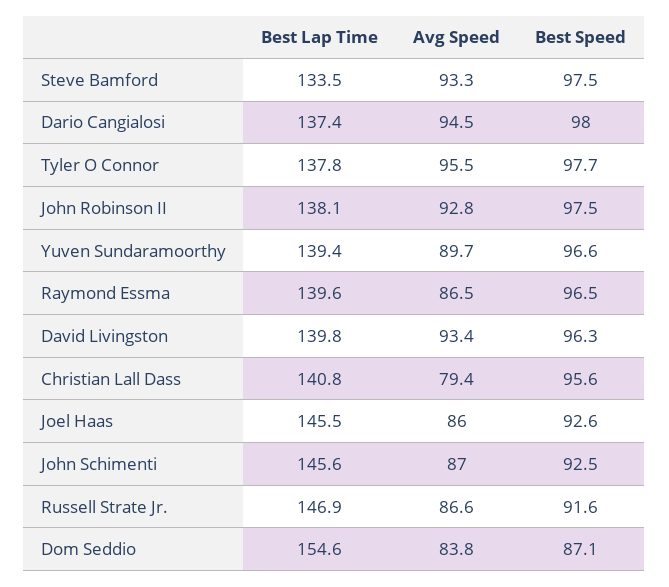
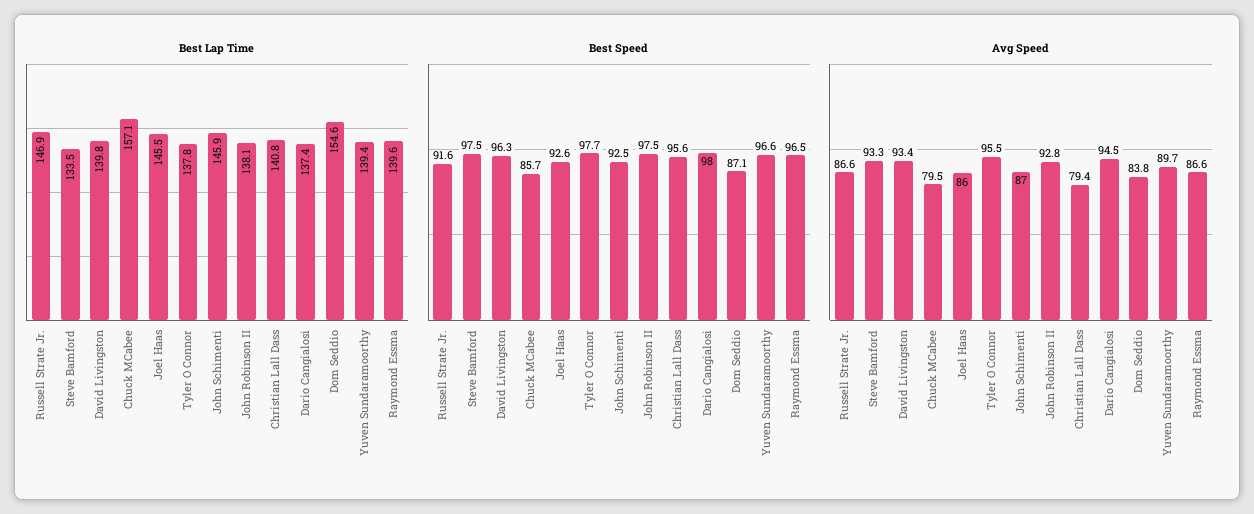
  {
    "Best Lap Time": {
      "Steve Bamford": 133.5,
      "Dario Cangialosi": 137.4,
      "Tyler O Connor": 137.8,
      "John Robinson II": 138.1,
      "Yuven Sundaramoorthy": 139.4,
      "Raymond Essma": 139.6,
      "David Livingston": 139.8,
      "Christian Lall Dass": 140.8,
      "Joel Haas": 145.5,
-     "John Schimenti": 145.6,
+     "John Schimenti": 145.9,
      "Russell Strate Jr.": 146.9,
-     "Dom Seddio": 154.6
+     "Dom Seddio": 154.6,
+     "Chuck MCabee": 157.1
    },
    "Avg Speed": {
      "Steve Bamford": 93.3,
      "Dario Cangialosi": 94.5,
      "Tyler O Connor": 95.5,
      "John Robinson II": 92.8,
      "Yuven Sundaramoorthy": 89.7,
-     "Raymond Essma": 86.5,
+     "Raymond Essma": 86.6,
      "David Livingston": 93.4,
      "Christian Lall Dass": 79.4,
      "Joel Haas": 86,
      "John Schimenti": 87,
      "Russell Strate Jr.": 86.6,
-     "Dom Seddio": 83.8
+     "Dom Seddio": 83.8,
+     "Chuck MCabee": 79.5
    },
    "Best Speed": {
      "Steve Bamford": 97.5,
      "Dario Cangialosi": 98,
      "Tyler O Connor": 97.7,
      "John Robinson II": 97.5,
      "Yuven Sundaramoorthy": 96.6,
      "Raymond Essma": 96.5,
      "David Livingston": 96.3,
      "Christian Lall Dass": 95.6,
      "Joel Haas": 92.6,
      "John Schimenti": 92.5,
      "Russell Strate Jr.": 91.6,
-     "Dom Seddio": 87.1
+     "Dom Seddio": 87.1,
+     "Chuck MCabee": 85.7
    }
  }

